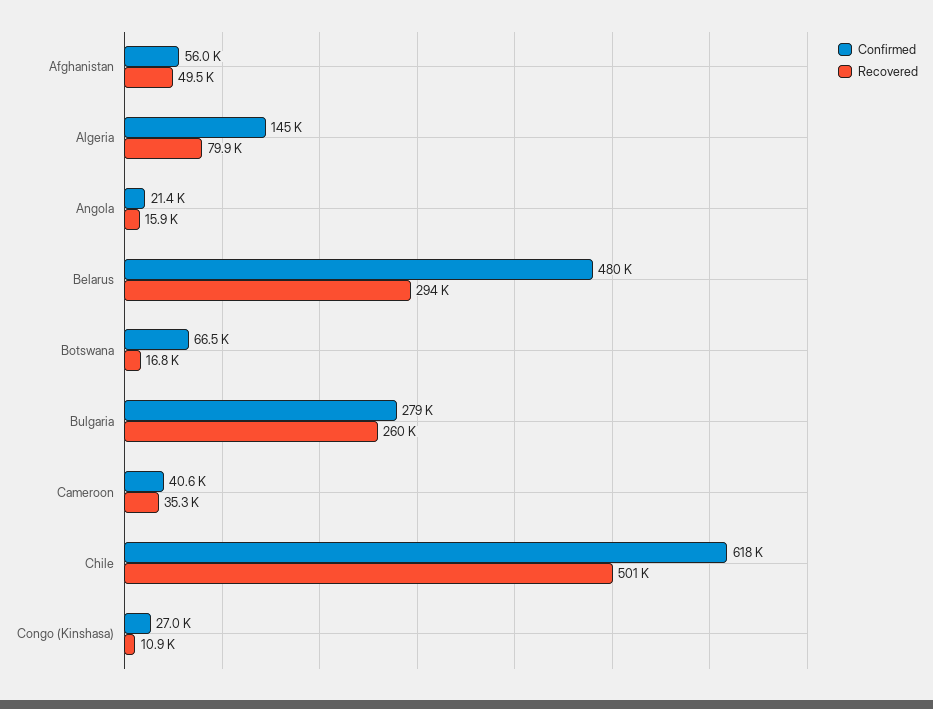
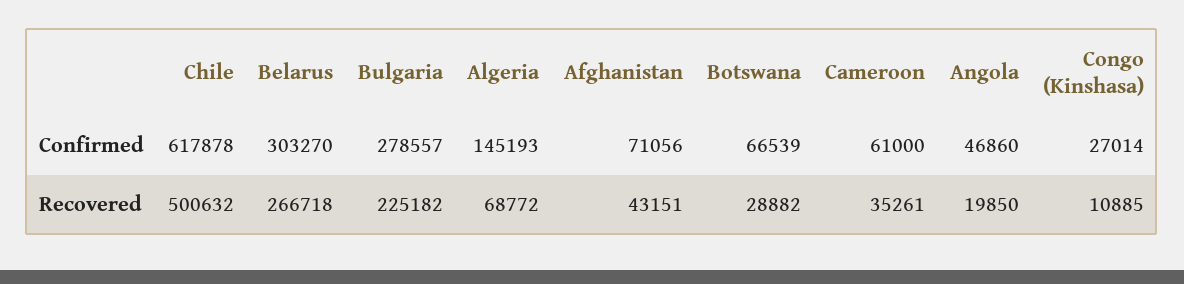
  {
    "Confirmed": {
-     "Afghanistan": 56000,
+     "Afghanistan": 71056,
      "Algeria": 145193,
-     "Angola": 21400,
+     "Angola": 46860,
-     "Belarus": 480000,
+     "Belarus": 303270,
      "Botswana": 66539,
      "Bulgaria": 278557,
-     "Cameroon": 40600,
+     "Cameroon": 61000,
      "Chile": 617878,
      "Congo (Kinshasa)": 27014
    },
    "Recovered": {
-     "Afghanistan": 49500,
+     "Afghanistan": 43151,
-     "Algeria": 79900,
+     "Algeria": 68772,
-     "Angola": 15900,
+     "Angola": 19850,
-     "Belarus": 294000,
+     "Belarus": 266718,
-     "Botswana": 16800,
+     "Botswana": 28882,
-     "Bulgaria": 260000,
+     "Bulgaria": 225182,
      "Cameroon": 35261,
      "Chile": 500632,
      "Congo (Kinshasa)": 10885
    }
  }

